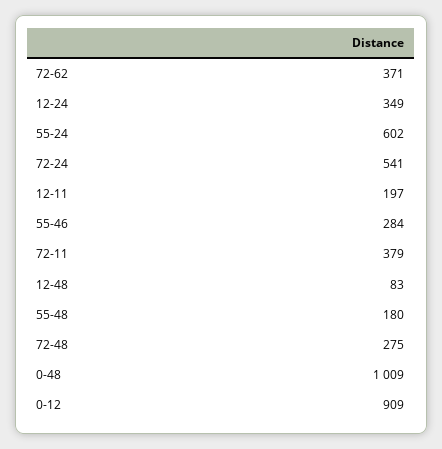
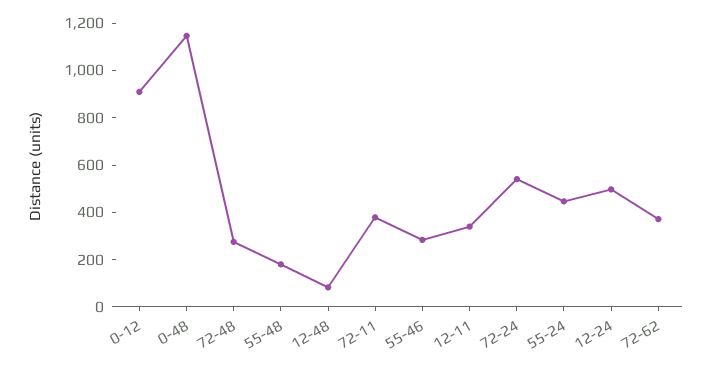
  {
    "72-62": 371,
-   "12-24": 349,
+   "12-24": 500,
-   "55-24": 602,
+   "55-24": 450,
    "72-24": 541,
-   "12-11": 197,
+   "12-11": 350,
    "55-46": 284,
    "72-11": 379,
    "12-48": 83,
    "55-48": 180,
    "72-48": 275,
-   "0-48": 1009,
+   "0-48": 1150,
    "0-12": 909
  }

